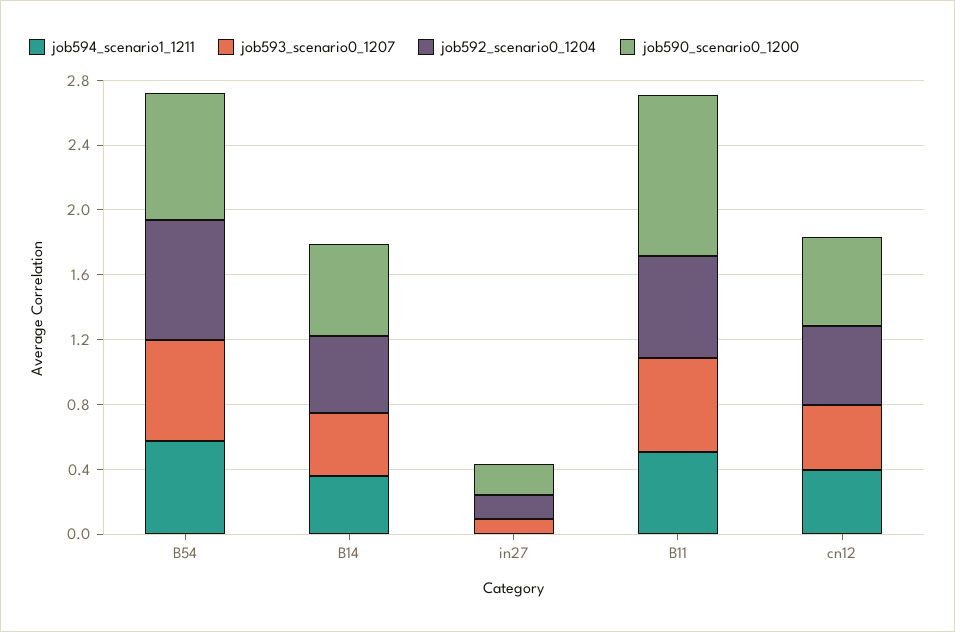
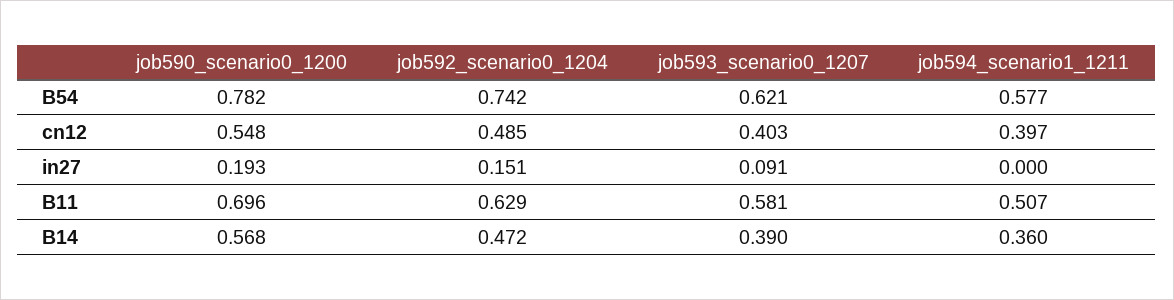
  {
    "job594_scenario1_1211": {
      "B54": 0.577,
      "B14": 0.36,
      "in27": 0,
      "B11": 0.507,
      "cn12": 0.397
    },
    "job593_scenario0_1207": {
      "B54": 0.621,
      "B14": 0.39,
      "in27": 0.091,
      "B11": 0.581,
      "cn12": 0.403
    },
    "job592_scenario0_1204": {
      "B54": 0.742,
      "B14": 0.472,
      "in27": 0.151,
      "B11": 0.629,
      "cn12": 0.485
    },
    "job590_scenario0_1200": {
      "B54": 0.782,
      "B14": 0.568,
      "in27": 0.193,
-     "B11": 1,
+     "B11": 0.696,
      "cn12": 0.548
    }
  }

